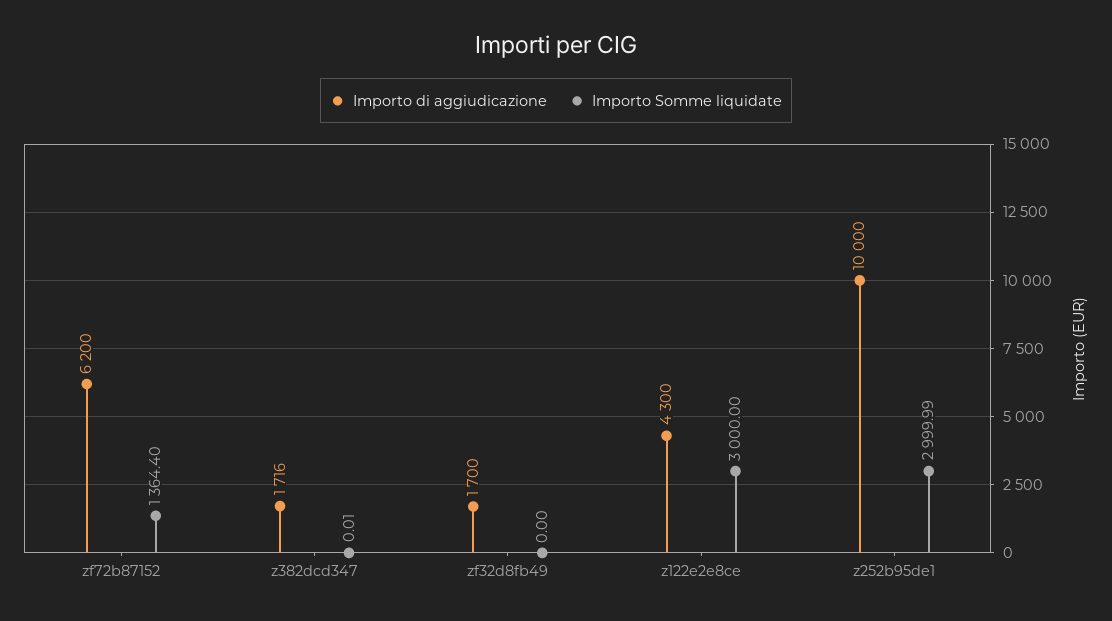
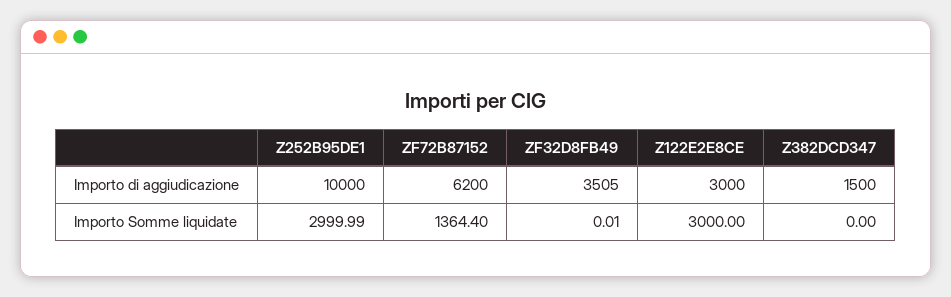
  {
    "Importo di aggiudicazione": {
      "zf72b87152": 6200,
-     "z382dcd347": 1716,
+     "z382dcd347": 1500,
-     "zf32d8fb49": 1700,
+     "zf32d8fb49": 3505,
-     "z122e2e8ce": 4300,
+     "z122e2e8ce": 3000,
      "z252b95de1": 10000
    },
    "Importo Somme liquidate": {
      "zf72b87152": 1364.4,
-     "z382dcd347": 0.01,
+     "z382dcd347": 0,
-     "zf32d8fb49": 0,
+     "zf32d8fb49": 0.01,
      "z122e2e8ce": 3000,
      "z252b95de1": 2999.99
    }
  }

